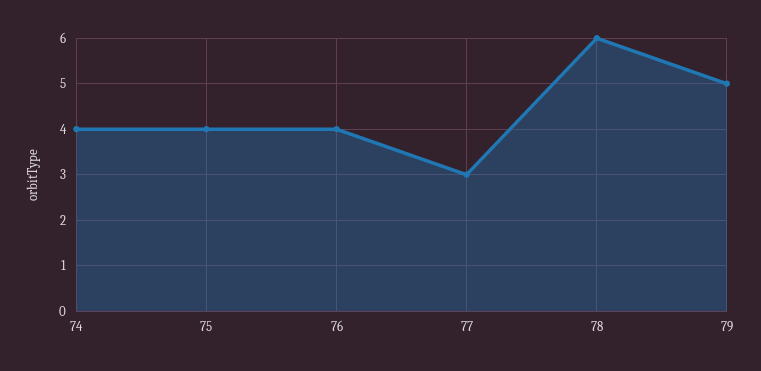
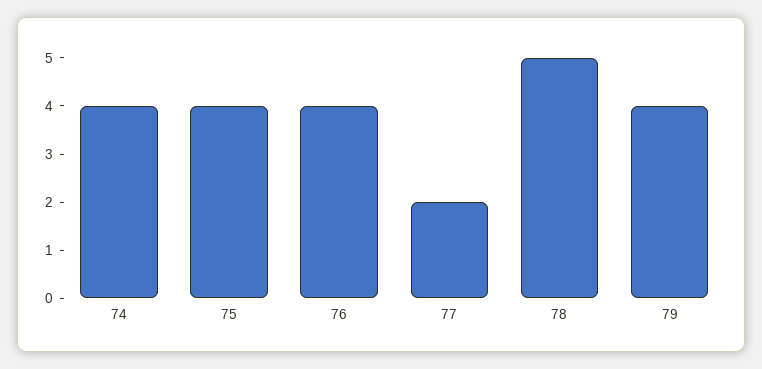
  {
    "74": 4,
    "75": 4,
    "76": 4,
-   "77": 3,
+   "77": 2,
-   "78": 6,
+   "78": 5,
-   "79": 5
+   "79": 4
  }

